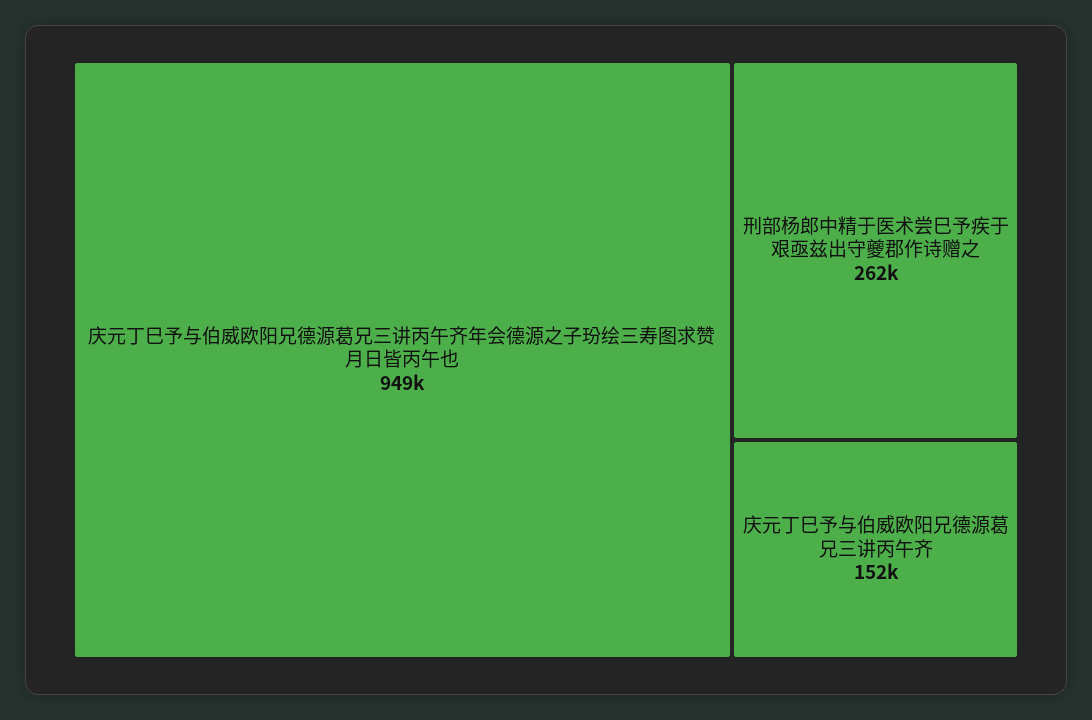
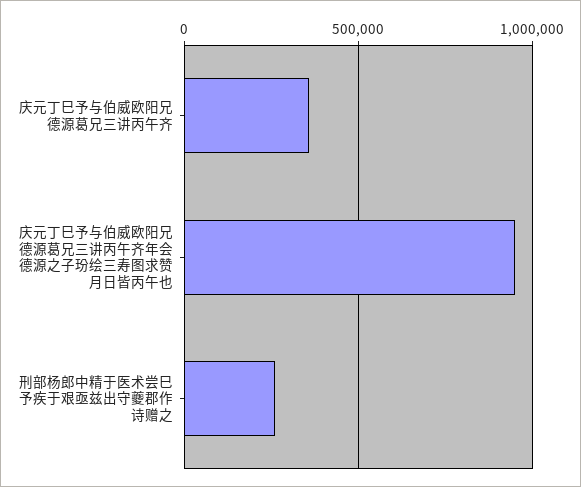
  {
    "庆元丁巳予与伯威欧阳兄德源葛兄三讲丙午齐年会德源之子玢绘三寿图求赞月日皆丙午也": 949000,
    "刑部杨郎中精于医术尝巳予疾于艰亟兹出守夔郡作诗赠之": 262000,
-   "庆元丁巳予与伯威欧阳兄德源葛兄三讲丙午齐": 152000
+   "庆元丁巳予与伯威欧阳兄德源葛兄三讲丙午齐": 350000
  }

